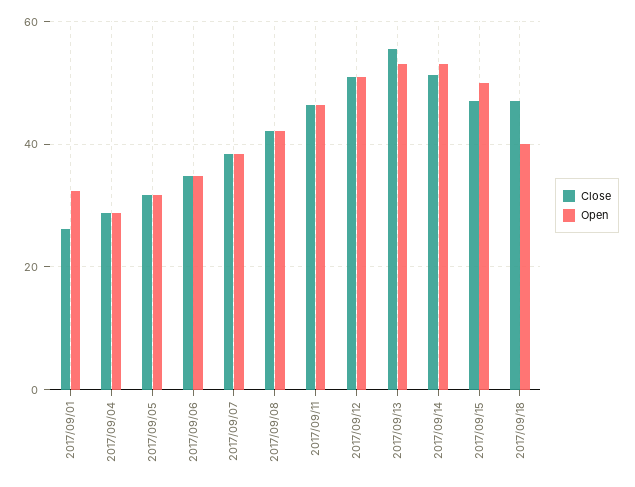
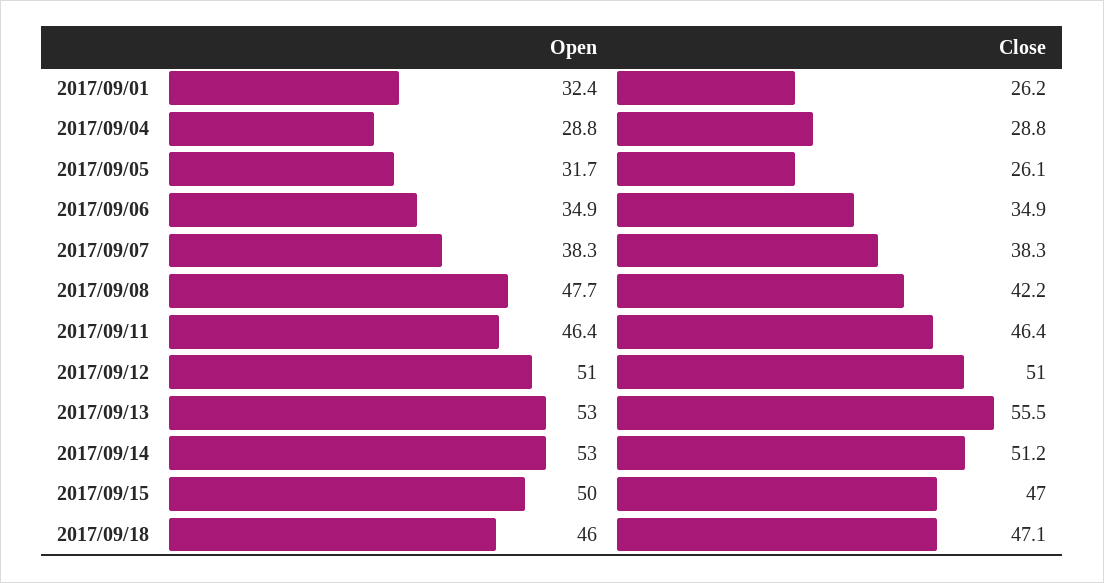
  {
    "Close": {
      "2017/09/01": 26.2,
      "2017/09/04": 28.8,
-     "2017/09/05": 32,
+     "2017/09/05": 26.1,
      "2017/09/06": 34.9,
      "2017/09/07": 38.3,
      "2017/09/08": 42.2,
      "2017/09/11": 46.4,
      "2017/09/12": 51,
      "2017/09/13": 55.5,
      "2017/09/14": 51.2,
      "2017/09/15": 47,
      "2017/09/18": 47.1
    },
    "Open": {
      "2017/09/01": 32.4,
      "2017/09/04": 28.8,
      "2017/09/05": 31.7,
      "2017/09/06": 34.9,
      "2017/09/07": 38.3,
-     "2017/09/08": 42,
+     "2017/09/08": 47.7,
      "2017/09/11": 46.4,
      "2017/09/12": 51,
      "2017/09/13": 53,
      "2017/09/14": 53,
      "2017/09/15": 50,
-     "2017/09/18": 40
+     "2017/09/18": 46
    }
  }

